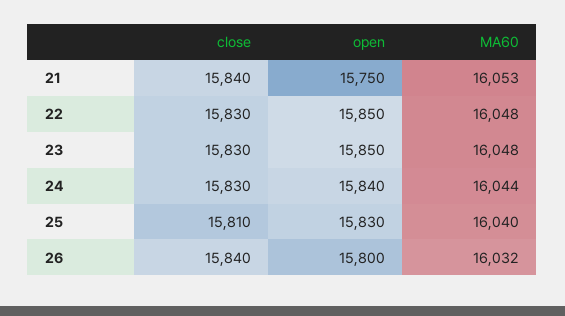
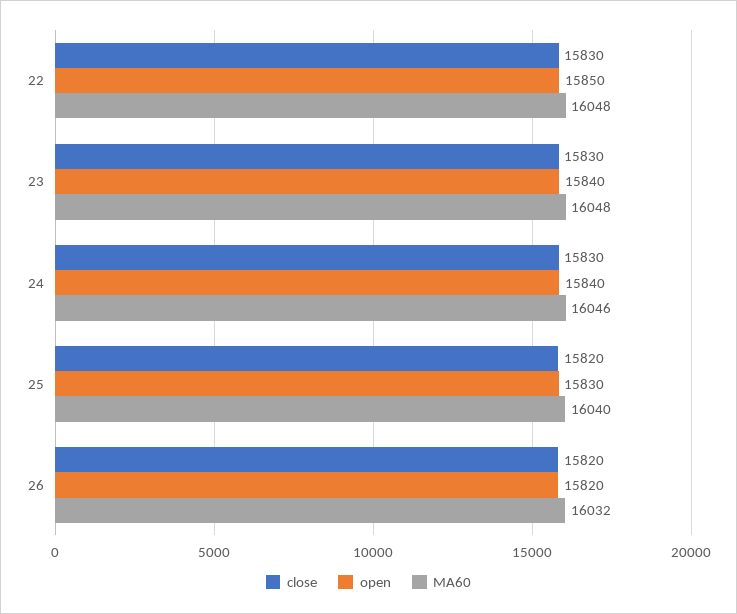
  {
    "close": {
-     "21": 15840,
      "22": 15830,
      "23": 15830,
      "24": 15830,
-     "25": 15810,
+     "25": 15820,
-     "26": 15840
+     "26": 15820
    },
    "open": {
-     "21": 15750,
      "22": 15850,
-     "23": 15850,
+     "23": 15840,
      "24": 15840,
      "25": 15830,
-     "26": 15800
+     "26": 15820
    },
    "MA60": {
-     "21": 16053,
      "22": 16048,
      "23": 16048,
-     "24": 16044,
+     "24": 16046,
      "25": 16040,
      "26": 16032
    }
  }

